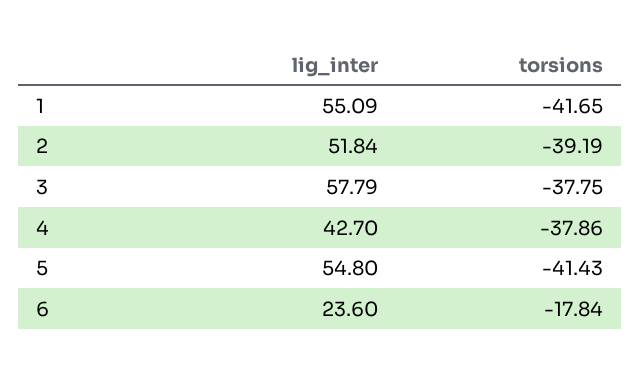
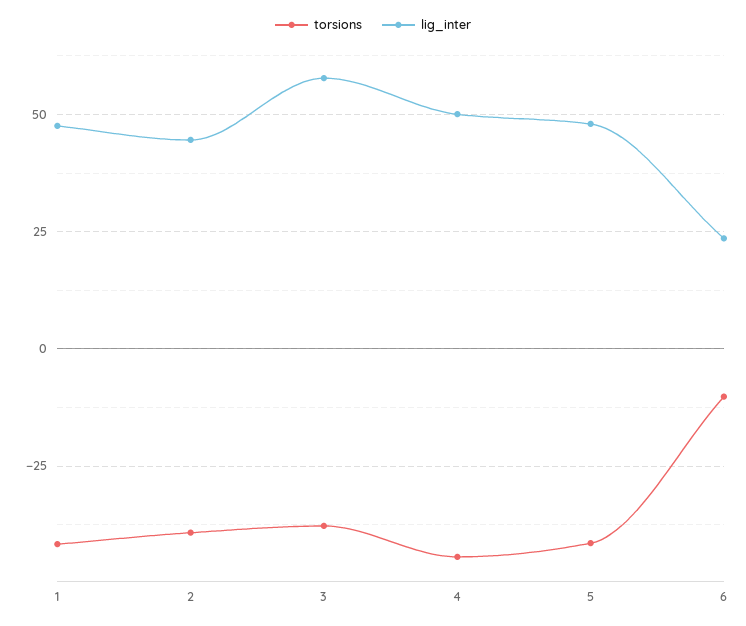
  {
    "lig_inter": {
-     "1": 55.09,
+     "1": 47.5,
-     "2": 51.84,
+     "2": 45,
      "3": 57.79,
-     "4": 42.7,
+     "4": 50,
-     "5": 54.8,
+     "5": 47.5,
      "6": 23.6
    },
    "torsions": {
      "1": -41.65,
      "2": -39.19,
      "3": -37.75,
-     "4": -37.86,
+     "4": -45,
      "5": -41.43,
-     "6": -17.84
+     "6": -10
    }
  }

